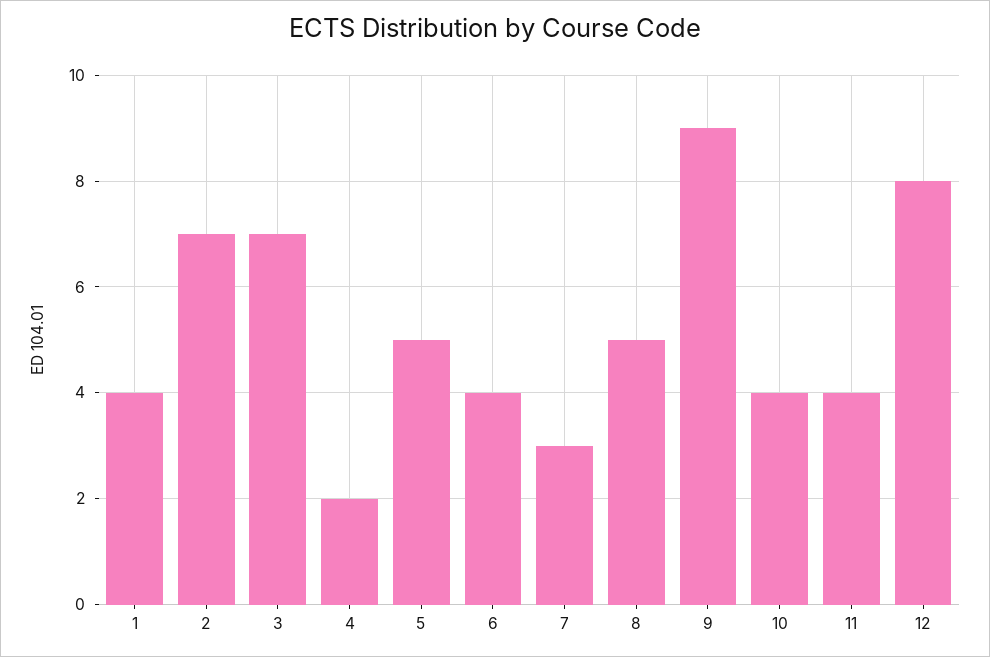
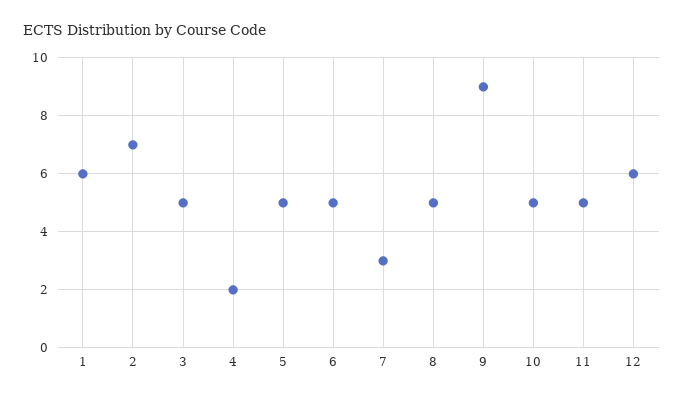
  {
-   "1": 4,
+   "1": 6,
    "2": 7,
-   "3": 7,
+   "3": 5,
    "4": 2,
    "5": 5,
-   "6": 4,
+   "6": 5,
    "7": 3,
    "8": 5,
    "9": 9,
-   "10": 4,
+   "10": 5,
-   "11": 4,
+   "11": 5,
-   "12": 8
+   "12": 6
  }

